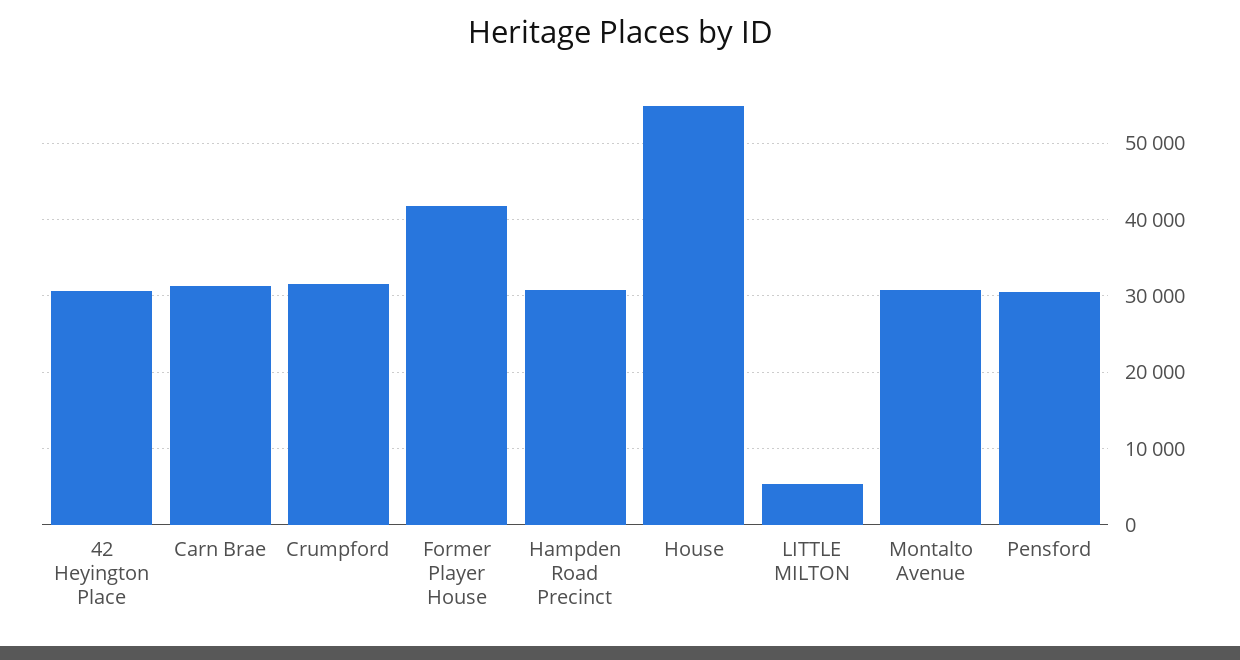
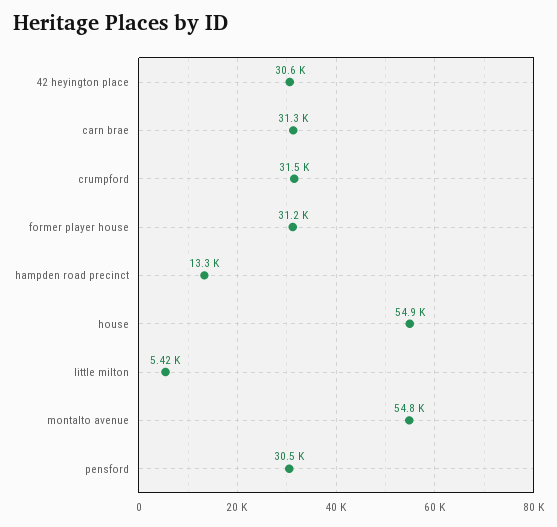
  {
    "42 Heyington Place": 30600,
    "Carn Brae": 31300,
    "Crumpford": 31500,
-   "Former Player House": 42000,
+   "Former Player House": 31200,
-   "Hampden Road Precinct": 31000,
+   "Hampden Road Precinct": 13300,
    "House": 54900,
    "LITTLE MILTON": 5420,
-   "Montalto Avenue": 31000,
+   "Montalto Avenue": 54800,
    "Pensford": 30500
  }

